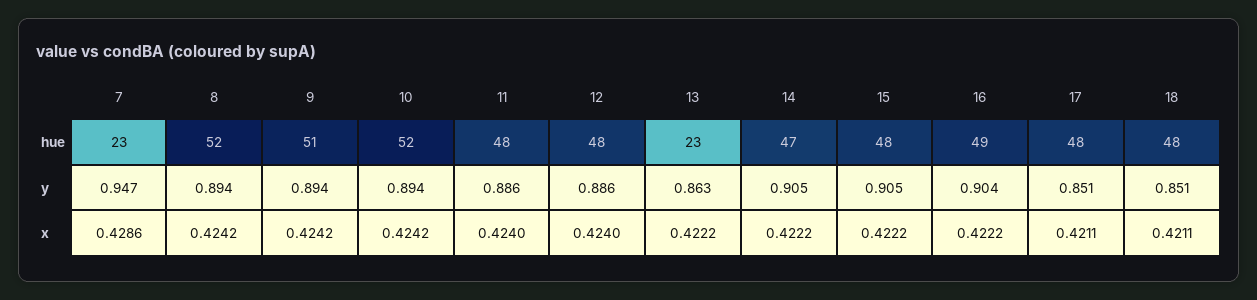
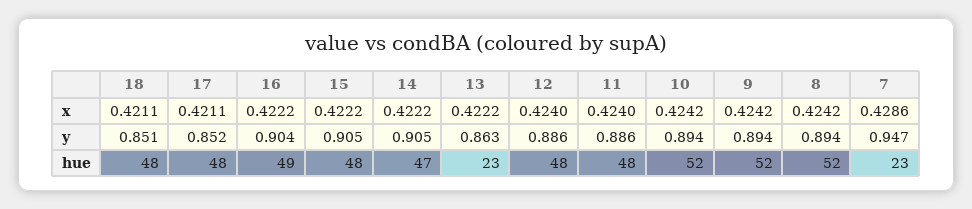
  {
    "7": {
      "hue": 23,
      "y": 0.947,
      "x": 0.4286
    },
    "8": {
      "hue": 52,
      "y": 0.894,
      "x": 0.4242
    },
    "9": {
-     "hue": 51,
+     "hue": 52,
      "y": 0.894,
      "x": 0.4242
    },
    "10": {
      "hue": 52,
      "y": 0.894,
      "x": 0.4242
    },
    "11": {
      "hue": 48,
      "y": 0.886,
      "x": 0.424
    },
    "12": {
      "hue": 48,
      "y": 0.886,
      "x": 0.424
    },
    "13": {
      "hue": 23,
      "y": 0.863,
      "x": 0.4222
    },
    "14": {
      "hue": 47,
      "y": 0.905,
      "x": 0.4222
    },
    "15": {
      "hue": 48,
      "y": 0.905,
      "x": 0.4222
    },
    "16": {
      "hue": 49,
      "y": 0.904,
      "x": 0.4222
    },
    "17": {
      "hue": 48,
-     "y": 0.851,
+     "y": 0.852,
      "x": 0.4211
    },
    "18": {
      "hue": 48,
      "y": 0.851,
      "x": 0.4211
    }
  }

